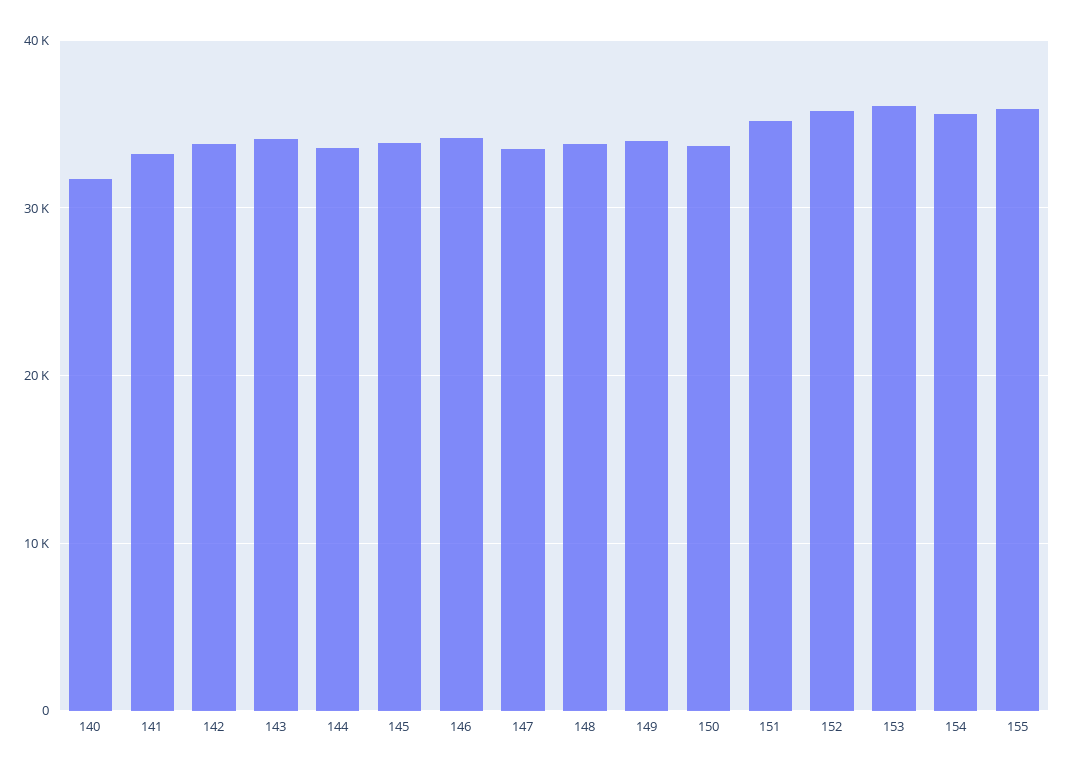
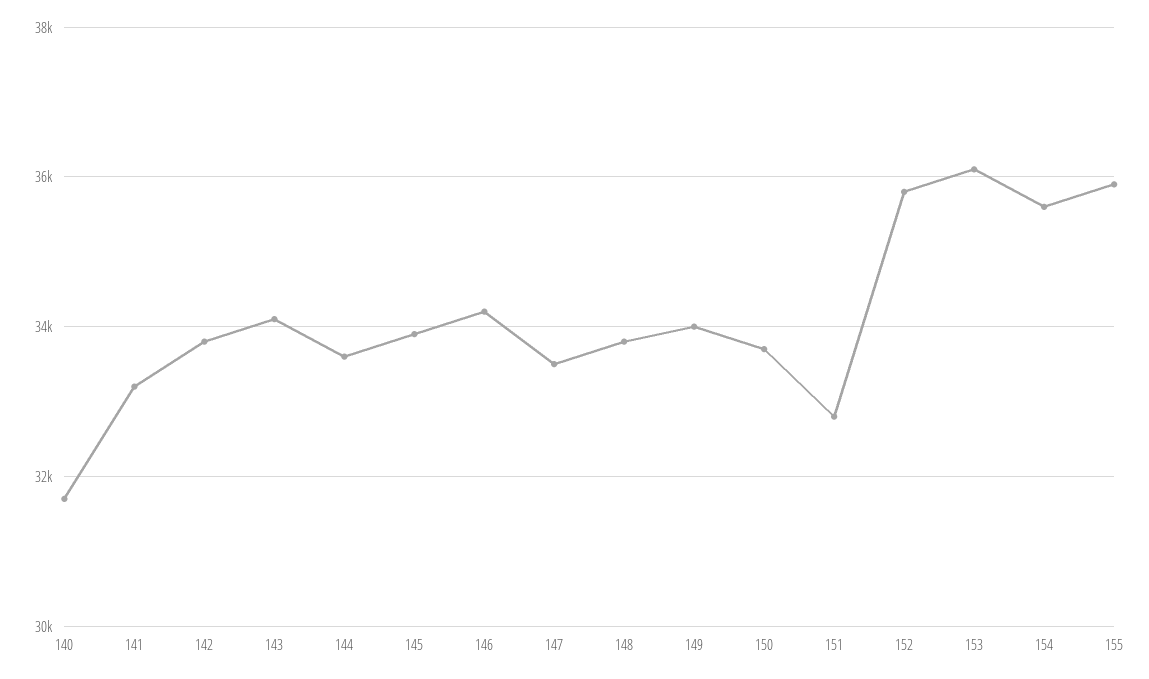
  {
    "140": 31800,
    "141": 33200,
    "142": 33800,
    "143": 34200,
    "144": 33600,
    "145": 34000,
    "146": 34200,
    "147": 33600,
    "148": 33800,
    "149": 34000,
    "150": 33800,
-   "151": 35000,
+   "151": 32800,
    "152": 35800,
    "153": 36200,
    "154": 35600,
    "155": 36000
  }

